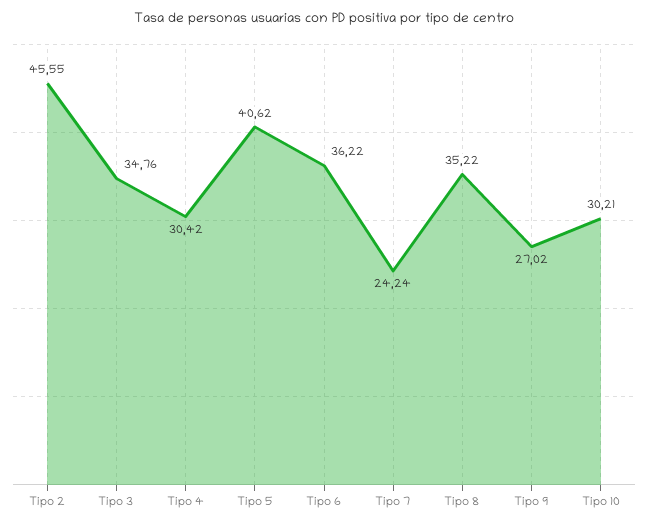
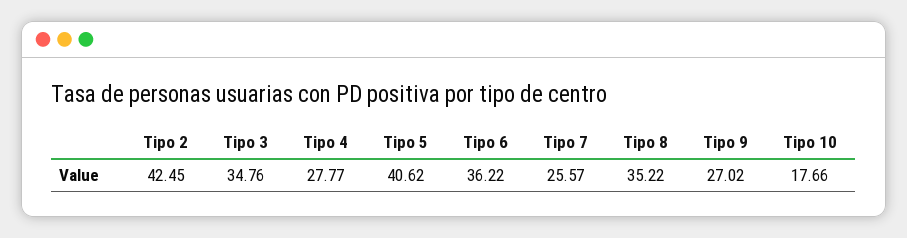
  {
-   "Tipo 2": 45.55,
+   "Tipo 2": 42.45,
    "Tipo 3": 34.76,
-   "Tipo 4": 30.42,
+   "Tipo 4": 27.77,
    "Tipo 5": 40.62,
    "Tipo 6": 36.22,
-   "Tipo 7": 24.24,
+   "Tipo 7": 25.57,
    "Tipo 8": 35.22,
    "Tipo 9": 27.02,
-   "Tipo 10": 30.21
+   "Tipo 10": 17.66
  }

